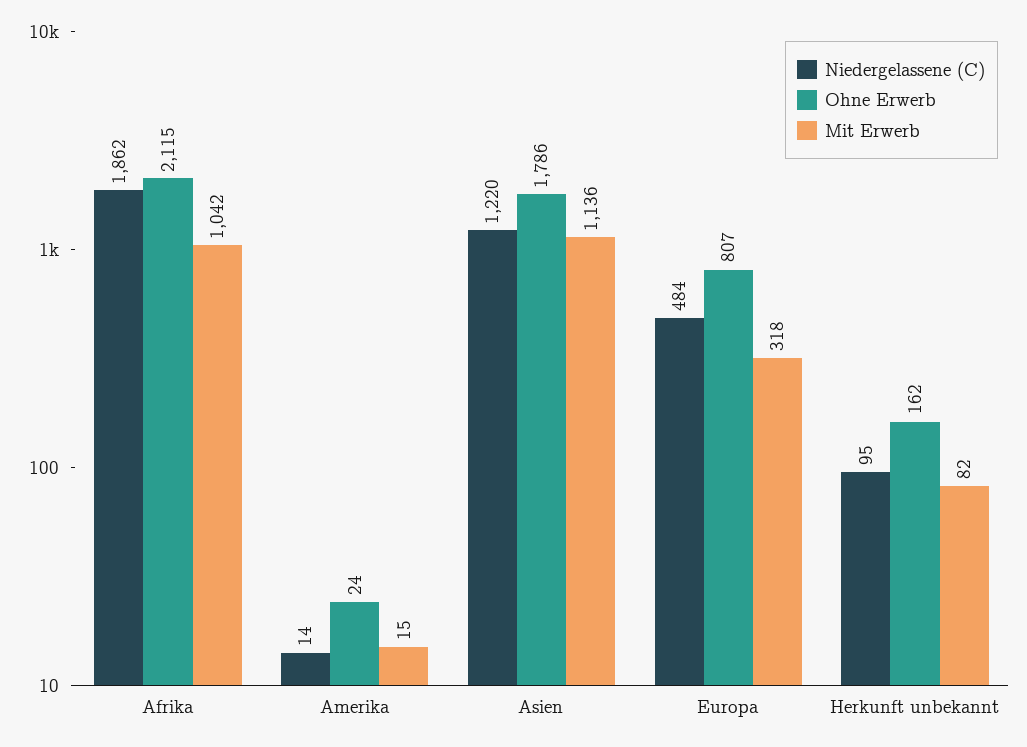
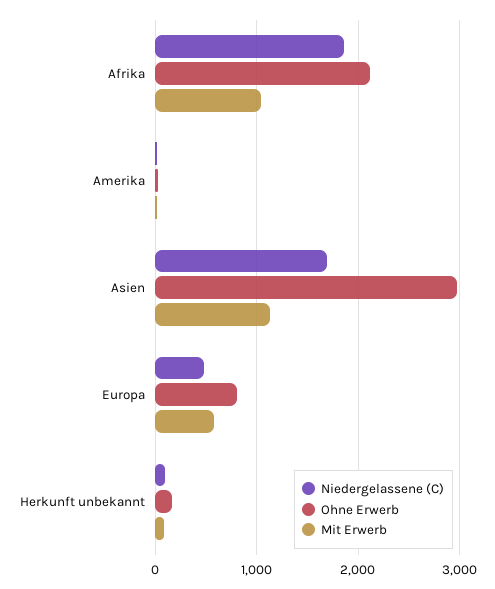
  {
    "Niedergelassene (C)": {
      "Afrika": 1862,
      "Amerika": 14,
-     "Asien": 1220,
+     "Asien": 1700,
      "Europa": 484,
      "Herkunft unbekannt": 95
    },
    "Ohne Erwerb": {
      "Afrika": 2115,
      "Amerika": 24,
-     "Asien": 1786,
+     "Asien": 3000,
      "Europa": 807,
      "Herkunft unbekannt": 162
    },
    "Mit Erwerb": {
      "Afrika": 1042,
      "Amerika": 15,
      "Asien": 1136,
-     "Europa": 318,
+     "Europa": 600,
      "Herkunft unbekannt": 82
    }
  }

